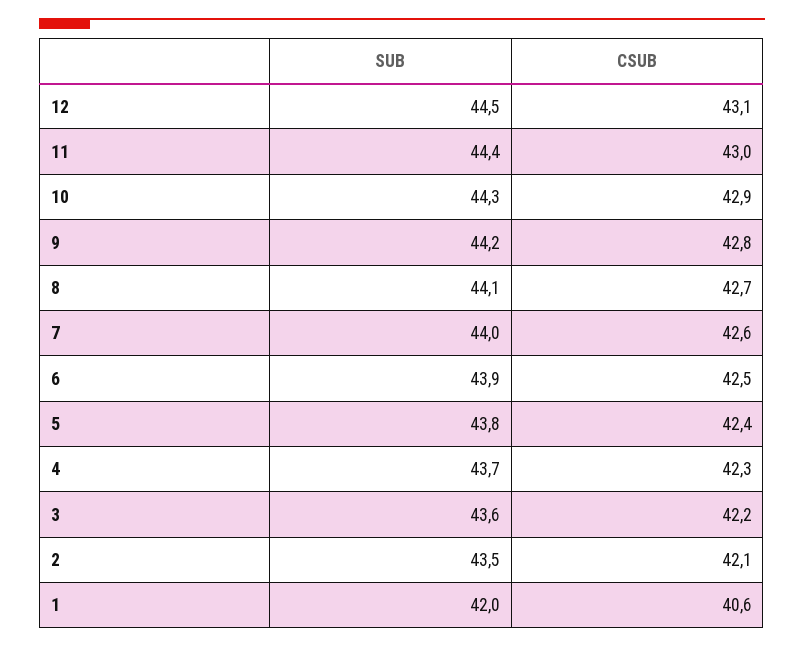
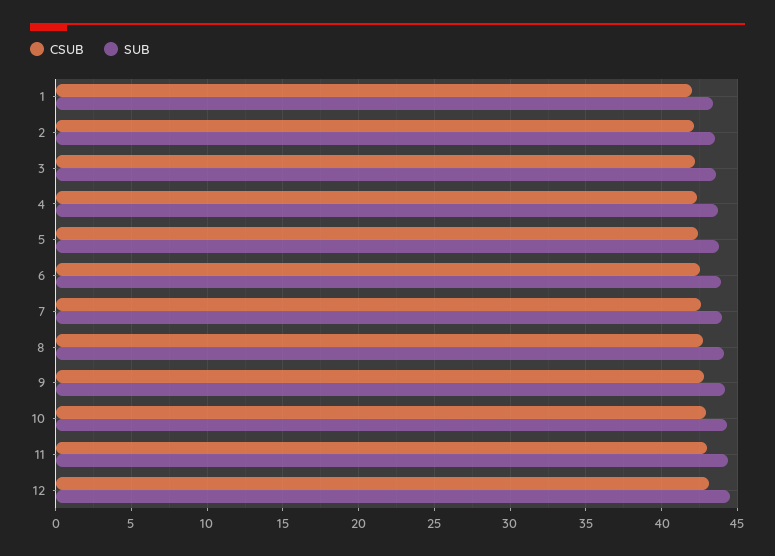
  {
    "SUB": {
      "12": 44.5,
      "11": 44.4,
      "10": 44.3,
      "9": 44.2,
      "8": 44.1,
      "7": 44,
      "6": 43.9,
      "5": 43.8,
      "4": 43.7,
      "3": 43.6,
      "2": 43.5,
-     "1": 42
+     "1": 43.5
    },
    "CSUB": {
      "12": 43.1,
      "11": 43,
      "10": 42.9,
      "9": 42.8,
      "8": 42.7,
      "7": 42.6,
      "6": 42.5,
      "5": 42.4,
      "4": 42.3,
      "3": 42.2,
      "2": 42.1,
-     "1": 40.6
+     "1": 42
    }
  }

